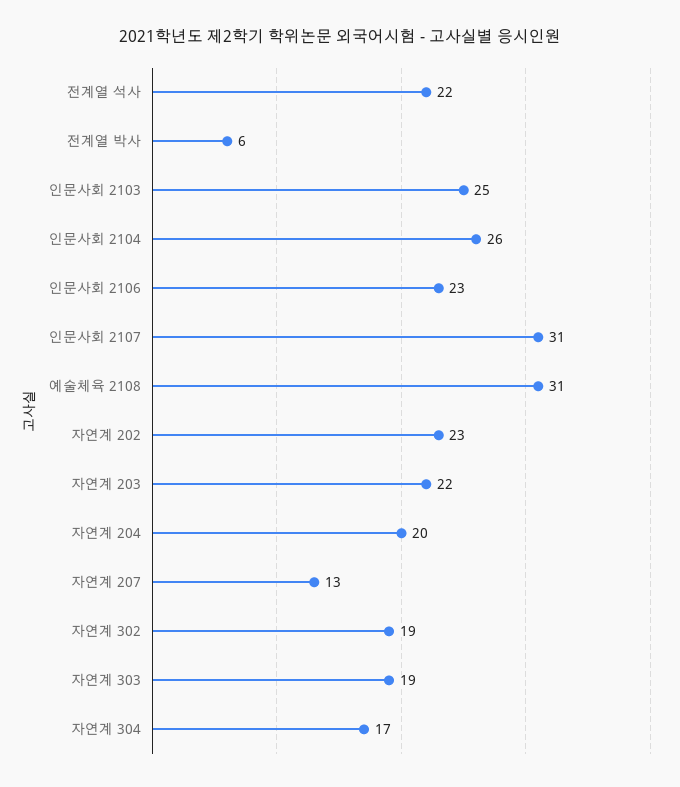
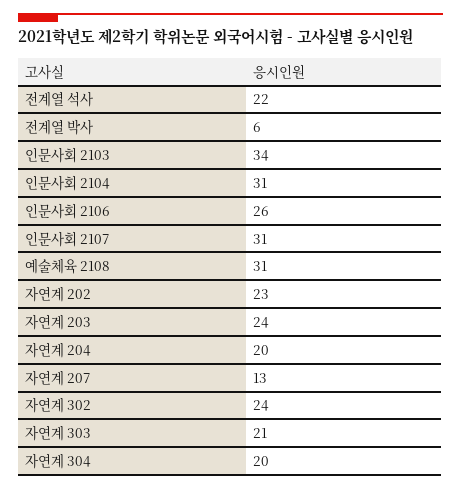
  {
    "전계열 석사": 22,
    "전계열 박사": 6,
-   "인문사회 2103": 25,
+   "인문사회 2103": 34,
-   "인문사회 2104": 26,
+   "인문사회 2104": 31,
-   "인문사회 2106": 23,
+   "인문사회 2106": 26,
    "인문사회 2107": 31,
    "예술체육 2108": 31,
    "자연계 202": 23,
-   "자연계 203": 22,
+   "자연계 203": 24,
    "자연계 204": 20,
    "자연계 207": 13,
-   "자연계 302": 19,
+   "자연계 302": 24,
-   "자연계 303": 19,
+   "자연계 303": 21,
-   "자연계 304": 17
+   "자연계 304": 20
  }

